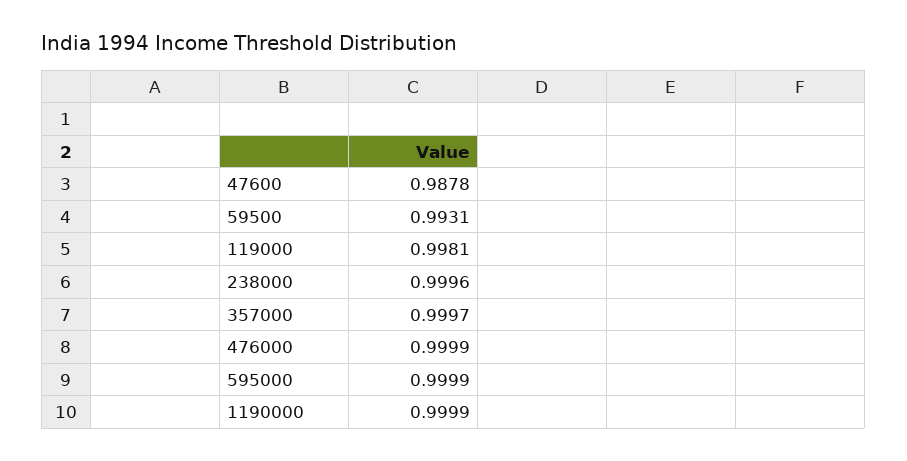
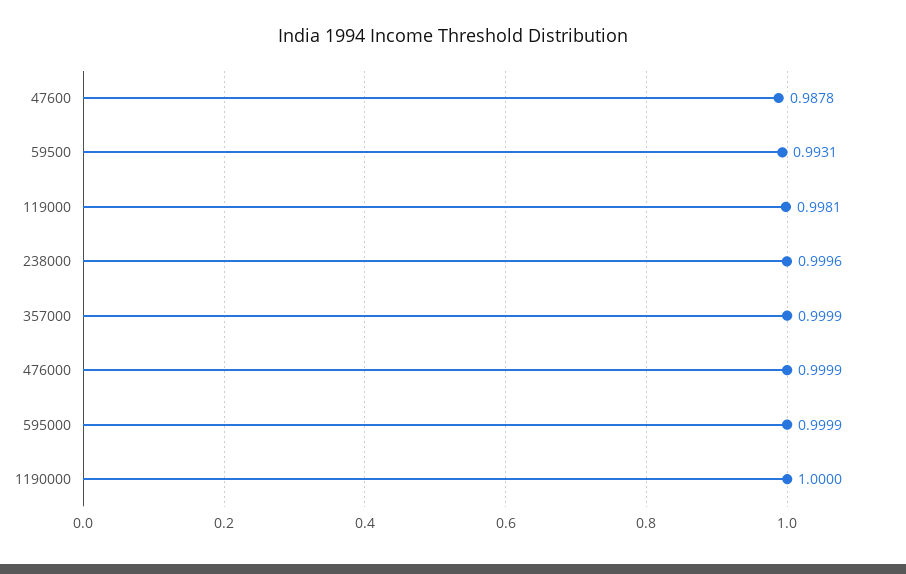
  {
    "47600": 0.9878,
    "59500": 0.9931,
    "119000": 0.9981,
    "238000": 0.9996,
-   "357000": 0.9997,
+   "357000": 0.9999,
    "476000": 0.9999,
    "595000": 0.9999,
-   "1190000": 0.9999
+   "1190000": 1
  }

